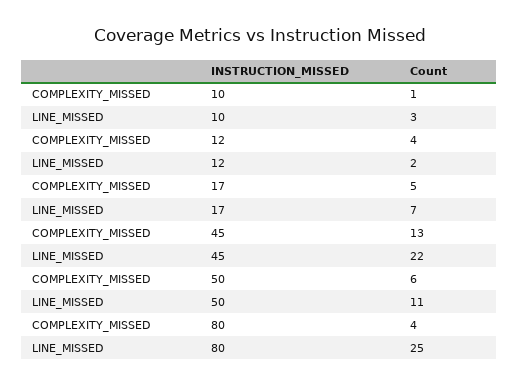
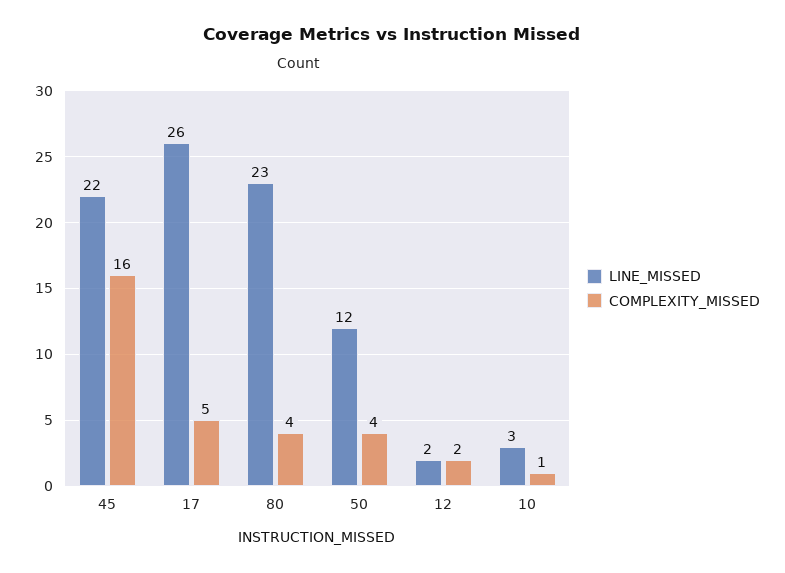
  {
    "COMPLEXITY_MISSED": {
      "10": 1,
-     "12": 4,
+     "12": 2,
      "17": 5,
-     "45": 13,
+     "45": 16,
-     "50": 6,
+     "50": 4,
      "80": 4
    },
    "LINE_MISSED": {
      "10": 3,
      "12": 2,
-     "17": 7,
+     "17": 26,
      "45": 22,
-     "50": 11,
+     "50": 12,
-     "80": 25
+     "80": 23
    }
  }

